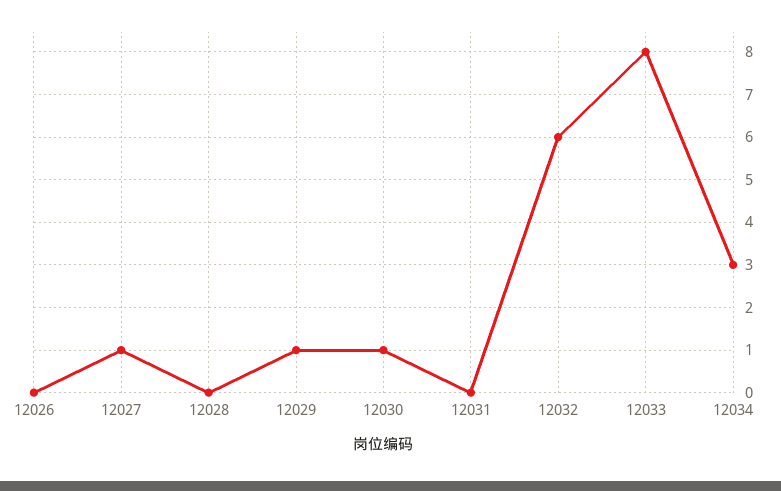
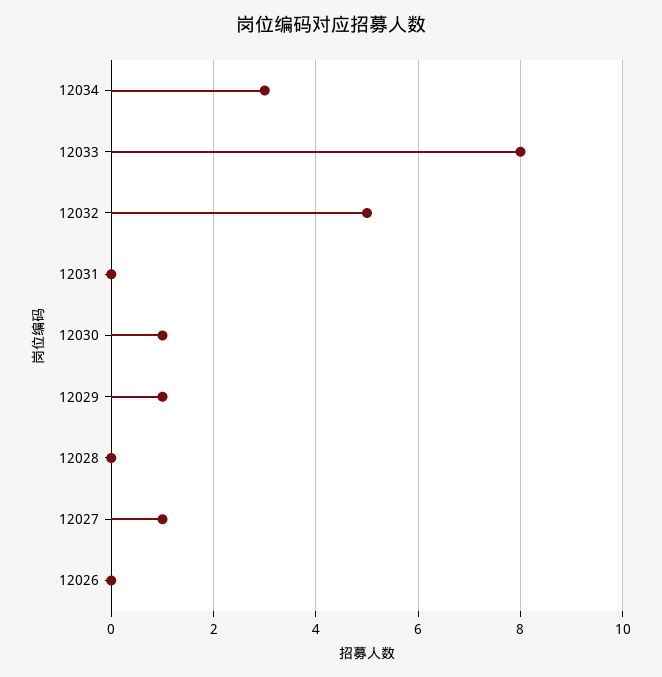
  {
    "12026": 0,
    "12027": 1,
    "12028": 0,
    "12029": 1,
    "12030": 1,
    "12031": 0,
-   "12032": 6,
+   "12032": 5,
    "12033": 8,
    "12034": 3
  }

